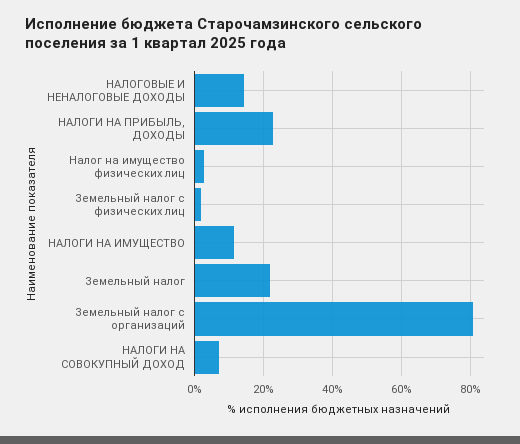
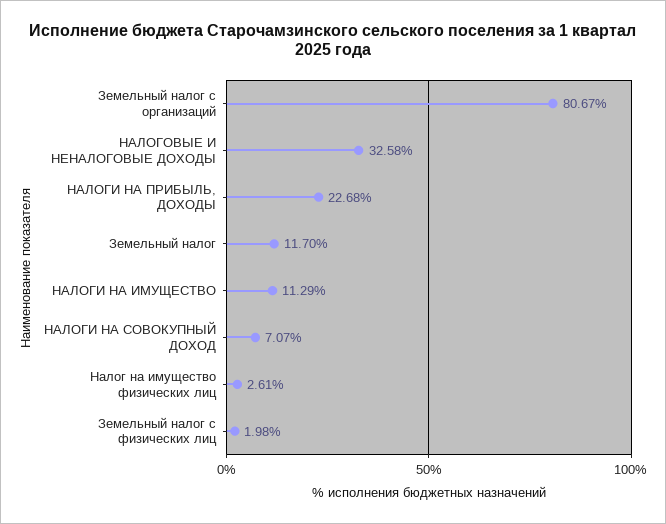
  {
-   "НАЛОГОВЫЕ И НЕНАЛОГОВЫЕ ДОХОДЫ": 14,
+   "НАЛОГОВЫЕ И НЕНАЛОГОВЫЕ ДОХОДЫ": 32.58,
    "НАЛОГИ НА ПРИБЫЛЬ, ДОХОДЫ": 22.68,
    "Налог на имущество физических лиц": 2.61,
    "Земельный налог с физических лиц": 1.98,
    "НАЛОГИ НА ИМУЩЕСТВО": 11.29,
-   "Земельный налог": 22,
+   "Земельный налог": 11.7,
    "Земельный налог с организаций": 80.67,
    "НАЛОГИ НА СОВОКУПНЫЙ ДОХОД": 7.07
  }

